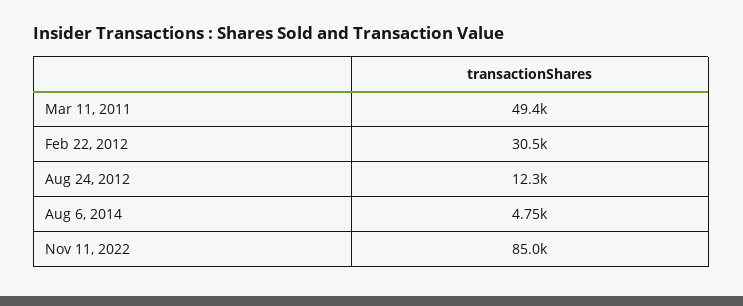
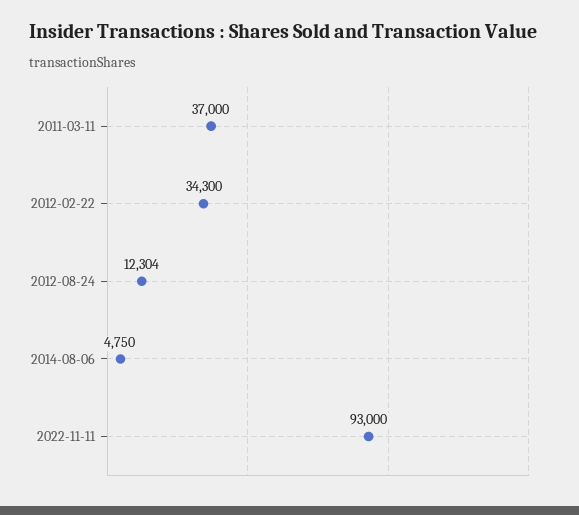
  {
-   "Mar 11, 2011": 49400,
+   "Mar 11, 2011": 37000,
-   "Feb 22, 2012": 30500,
+   "Feb 22, 2012": 34300,
    "Aug 24, 2012": 12304,
    "Aug 6, 2014": 4750,
-   "Nov 11, 2022": 85000
+   "Nov 11, 2022": 93000
  }

